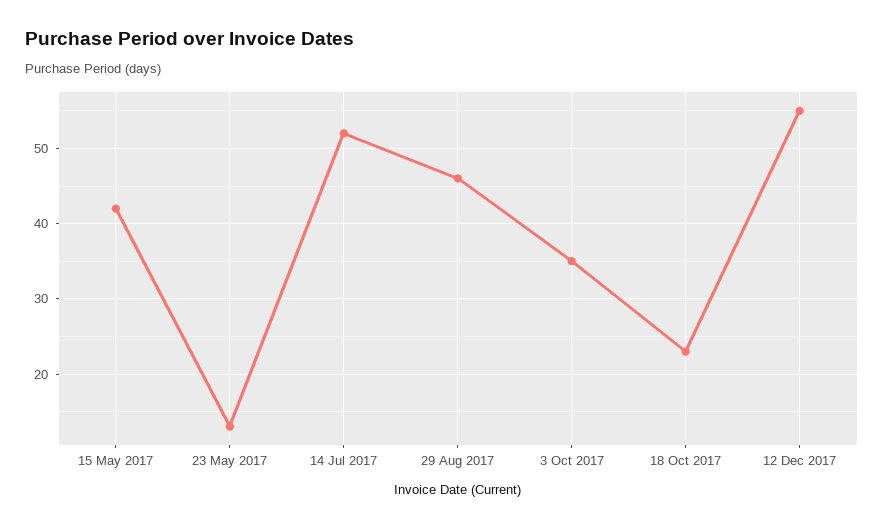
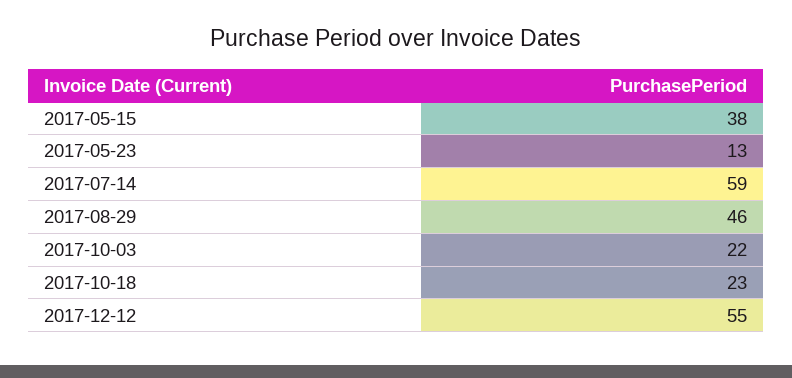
  {
-   "15 May 2017": 42,
+   "15 May 2017": 38,
    "23 May 2017": 13,
-   "14 Jul 2017": 52,
+   "14 Jul 2017": 59,
    "29 Aug 2017": 46,
-   "3 Oct 2017": 35,
+   "3 Oct 2017": 22,
    "18 Oct 2017": 23,
    "12 Dec 2017": 55
  }

